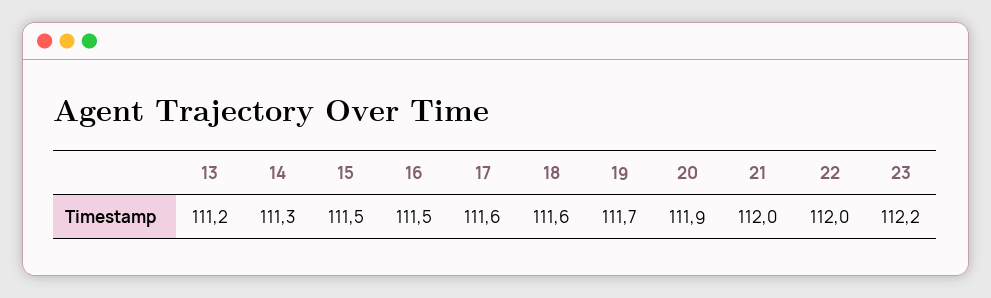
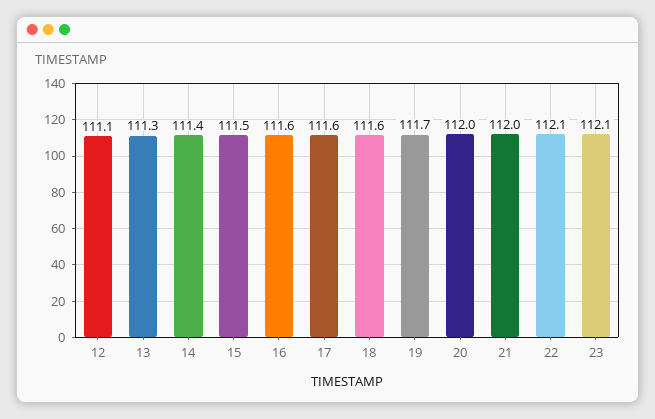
  {
-   "13": 111.2,
+   "13": 111.3,
-   "14": 111.3,
+   "14": 111.4,
    "15": 111.5,
-   "16": 111.5,
+   "16": 111.6,
    "17": 111.6,
    "18": 111.6,
    "19": 111.7,
-   "20": 111.9,
+   "20": 112,
    "21": 112,
-   "22": 112,
+   "22": 112.1,
-   "23": 112.2
+   "23": 112.1,
+   "12": 111.1
  }

